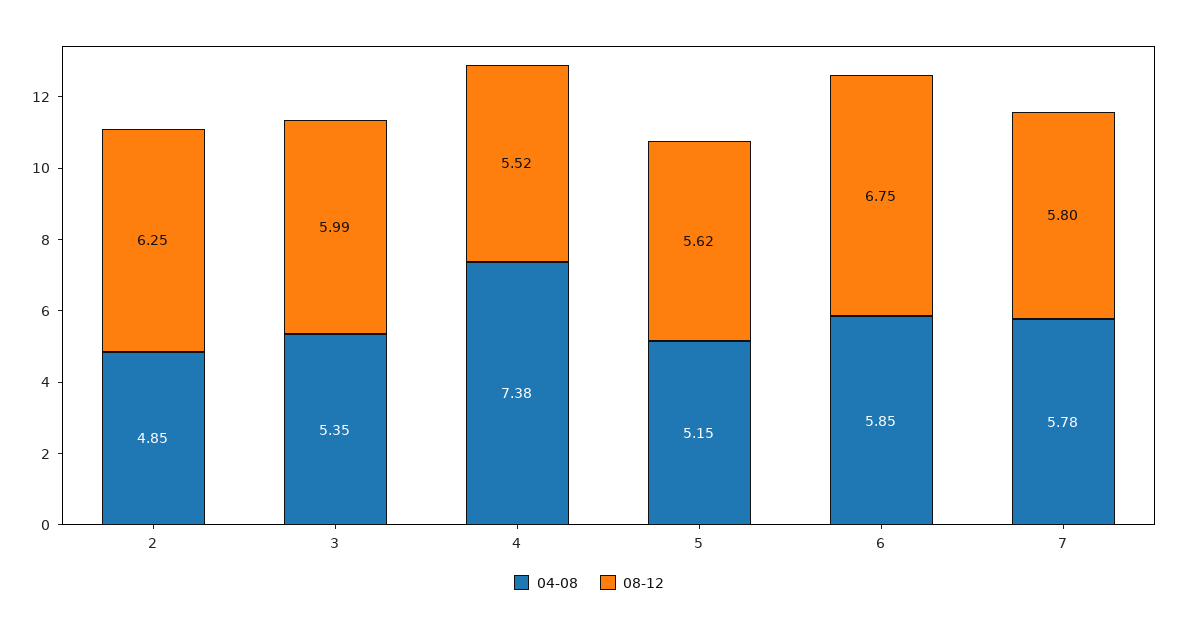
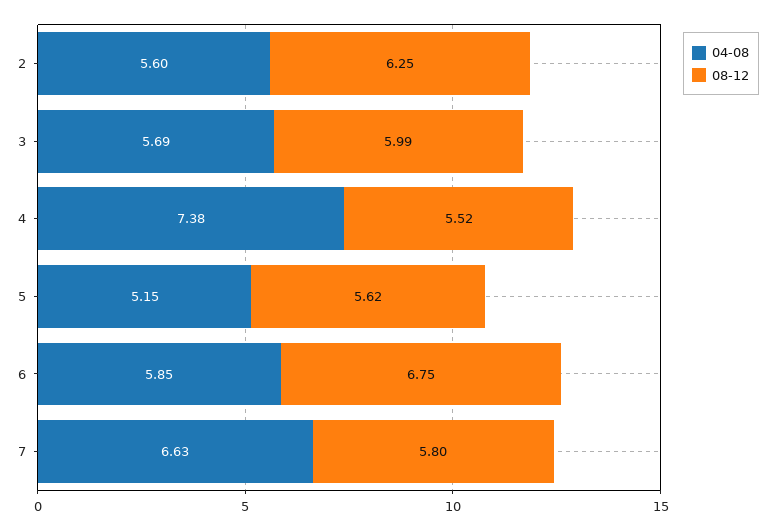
  {
    "04-08": {
-     "2": 4.85,
+     "2": 5.6,
-     "3": 5.35,
+     "3": 5.69,
      "4": 7.38,
      "5": 5.15,
      "6": 5.85,
-     "7": 5.78
+     "7": 6.63
    },
    "08-12": {
      "2": 6.25,
      "3": 5.99,
      "4": 5.52,
      "5": 5.62,
      "6": 6.75,
      "7": 5.8
    }
  }

